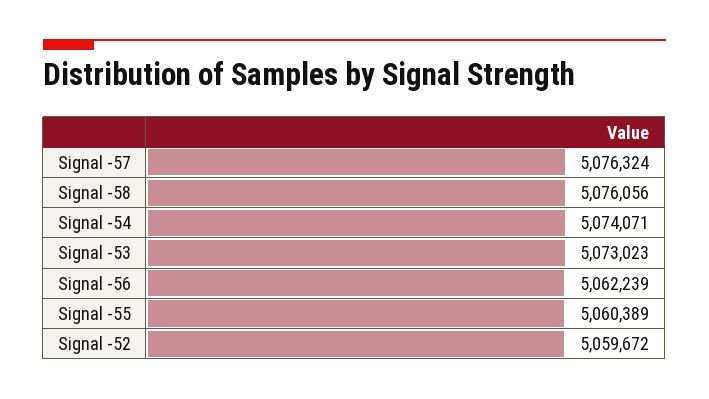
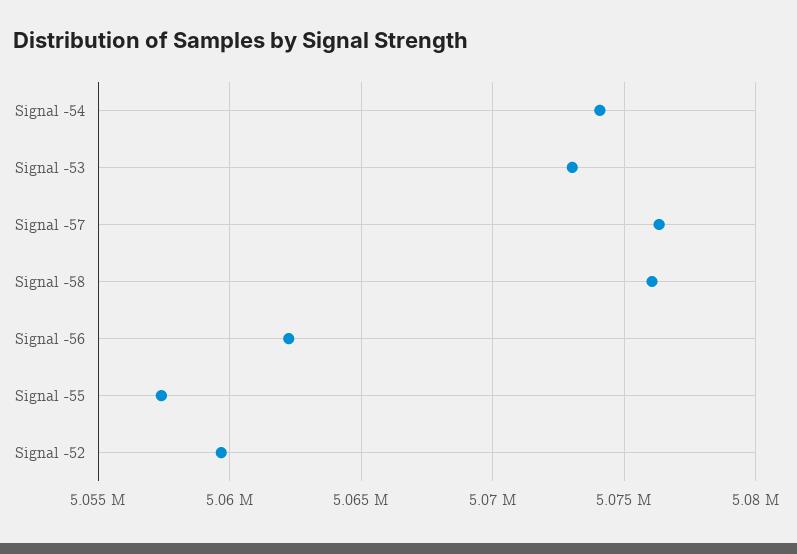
  {
    "Signal -57": 5076324,
    "Signal -58": 5076056,
    "Signal -54": 5074071,
    "Signal -53": 5073023,
    "Signal -56": 5062239,
-   "Signal -55": 5060389,
+   "Signal -55": 5057500,
    "Signal -52": 5059672
  }

